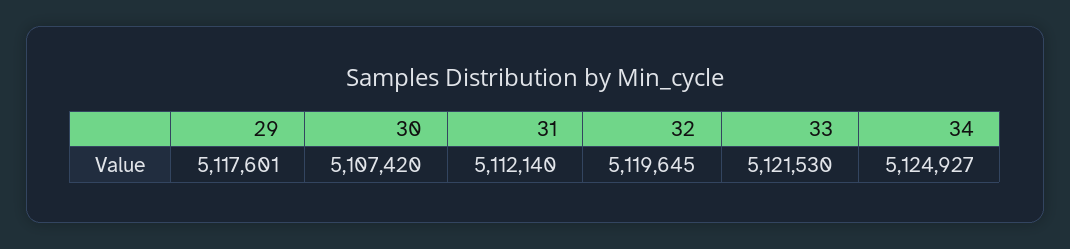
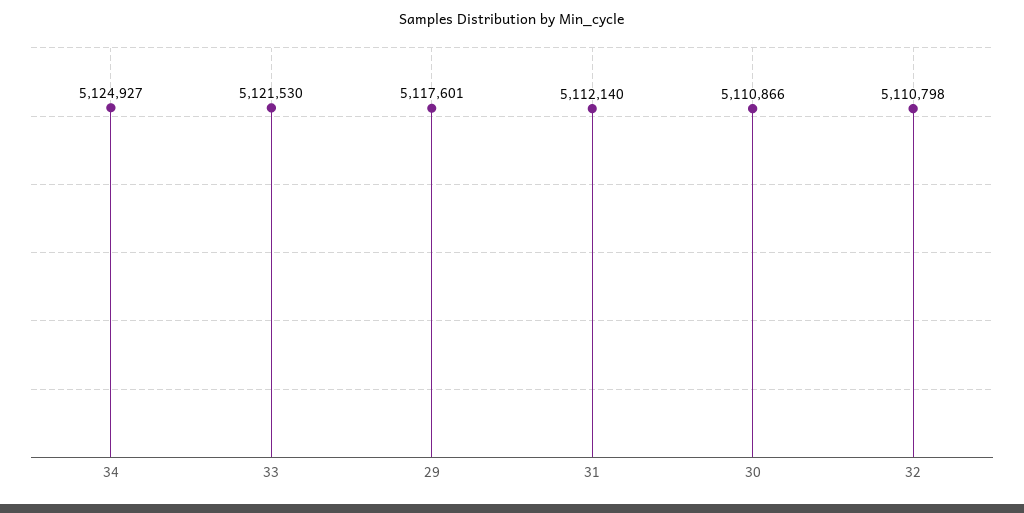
  {
    "29": 5117601,
-   "30": 5107420,
+   "30": 5110866,
    "31": 5112140,
-   "32": 5119645,
+   "32": 5110798,
    "33": 5121530,
    "34": 5124927
  }

